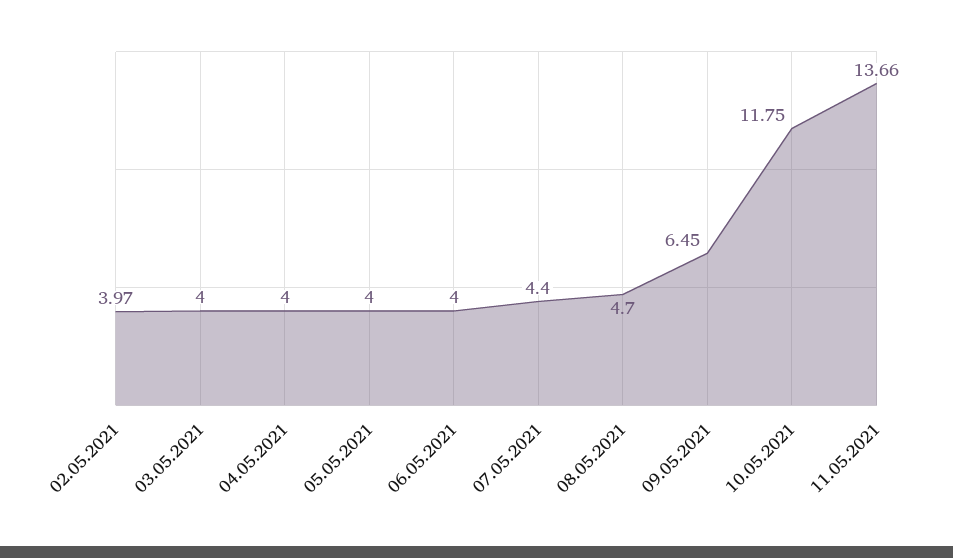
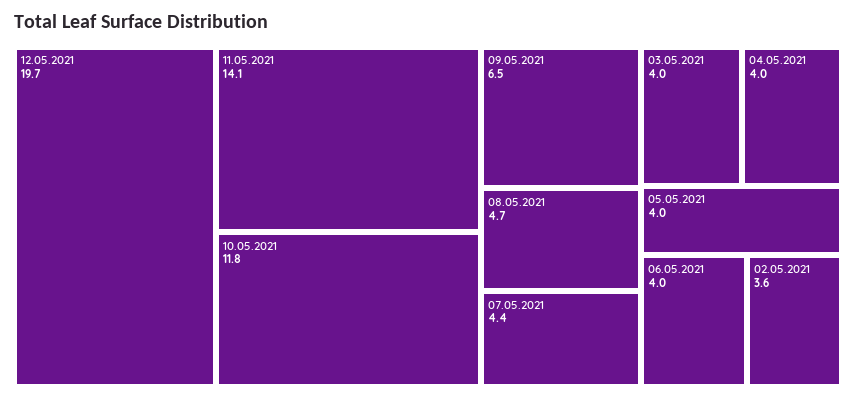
  {
-   "02.05.2021": 3.97,
+   "02.05.2021": 3.6,
    "03.05.2021": 4,
    "04.05.2021": 4,
    "05.05.2021": 4,
    "06.05.2021": 4,
    "07.05.2021": 4.4,
    "08.05.2021": 4.7,
    "09.05.2021": 6.45,
    "10.05.2021": 11.75,
-   "11.05.2021": 13.66
+   "11.05.2021": 14.1,
+   "12.05.2021": 19.7
  }

